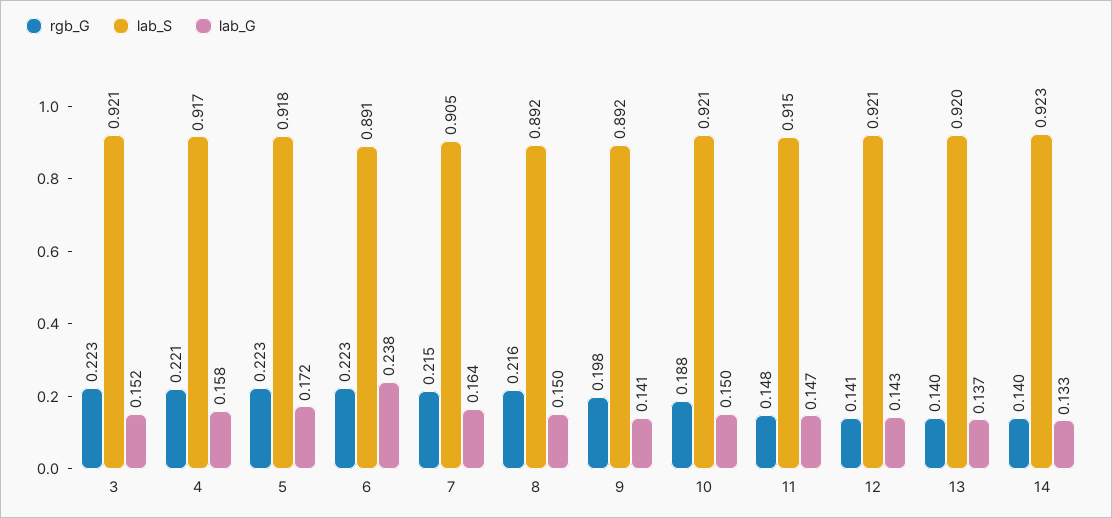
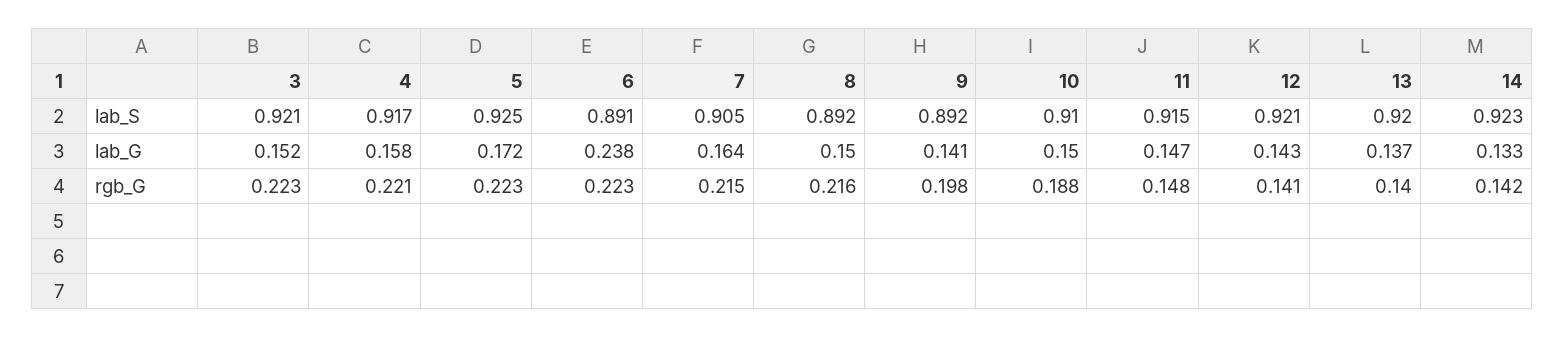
  {
    "rgb_G": {
      "3": 0.223,
      "4": 0.221,
      "5": 0.223,
      "6": 0.223,
      "7": 0.215,
      "8": 0.216,
      "9": 0.198,
      "10": 0.188,
      "11": 0.148,
      "12": 0.141,
      "13": 0.14,
-     "14": 0.14
+     "14": 0.142
    },
    "lab_S": {
      "3": 0.921,
      "4": 0.917,
-     "5": 0.918,
+     "5": 0.925,
      "6": 0.891,
      "7": 0.905,
      "8": 0.892,
      "9": 0.892,
-     "10": 0.921,
+     "10": 0.91,
      "11": 0.915,
      "12": 0.921,
      "13": 0.92,
      "14": 0.923
    },
    "lab_G": {
      "3": 0.152,
      "4": 0.158,
      "5": 0.172,
      "6": 0.238,
      "7": 0.164,
      "8": 0.15,
      "9": 0.141,
      "10": 0.15,
      "11": 0.147,
      "12": 0.143,
      "13": 0.137,
      "14": 0.133
    }
  }

